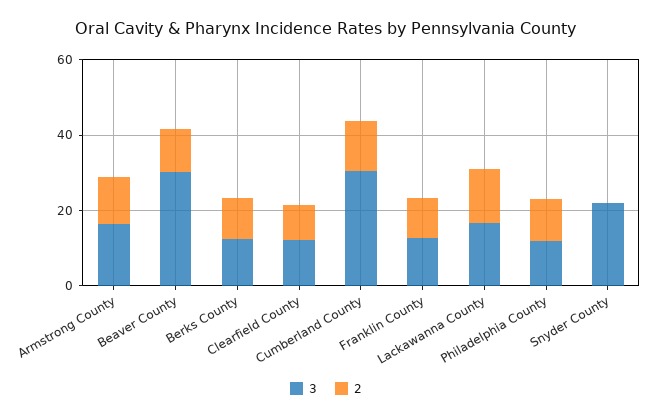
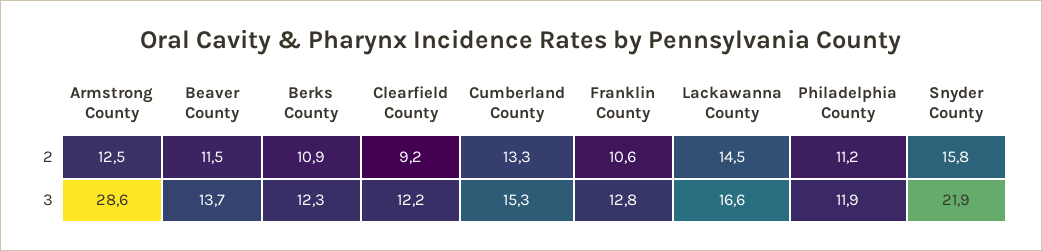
  {
    "3": {
-     "Armstrong County": 15,
+     "Armstrong County": 28.6,
-     "Beaver County": 30,
+     "Beaver County": 13.7,
      "Berks County": 12.3,
      "Clearfield County": 12.2,
-     "Cumberland County": 30,
+     "Cumberland County": 15.3,
      "Franklin County": 12.8,
      "Lackawanna County": 16.6,
      "Philadelphia County": 11.9,
      "Snyder County": 21.9
    },
    "2": {
      "Armstrong County": 12.5,
      "Beaver County": 11.5,
      "Berks County": 10.9,
      "Clearfield County": 9.2,
      "Cumberland County": 13.3,
      "Franklin County": 10.6,
      "Lackawanna County": 14.5,
      "Philadelphia County": 11.2,
-     "Snyder County": 0
+     "Snyder County": 15.8
    }
  }

